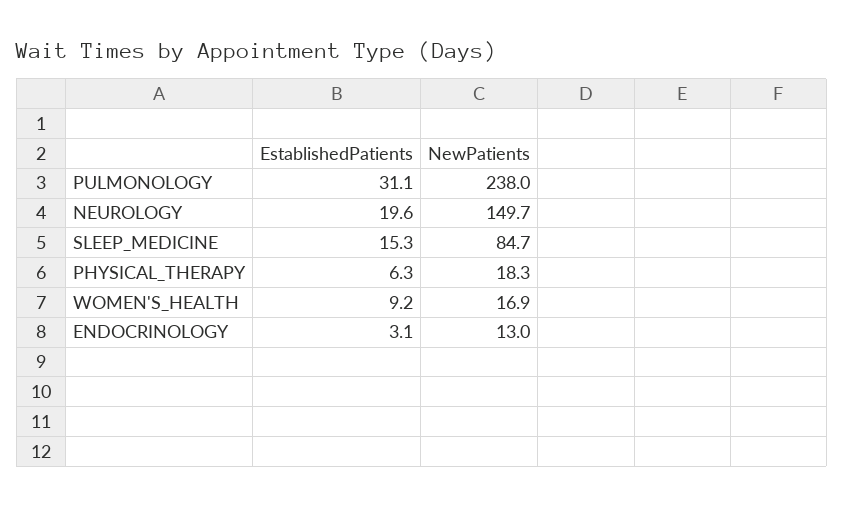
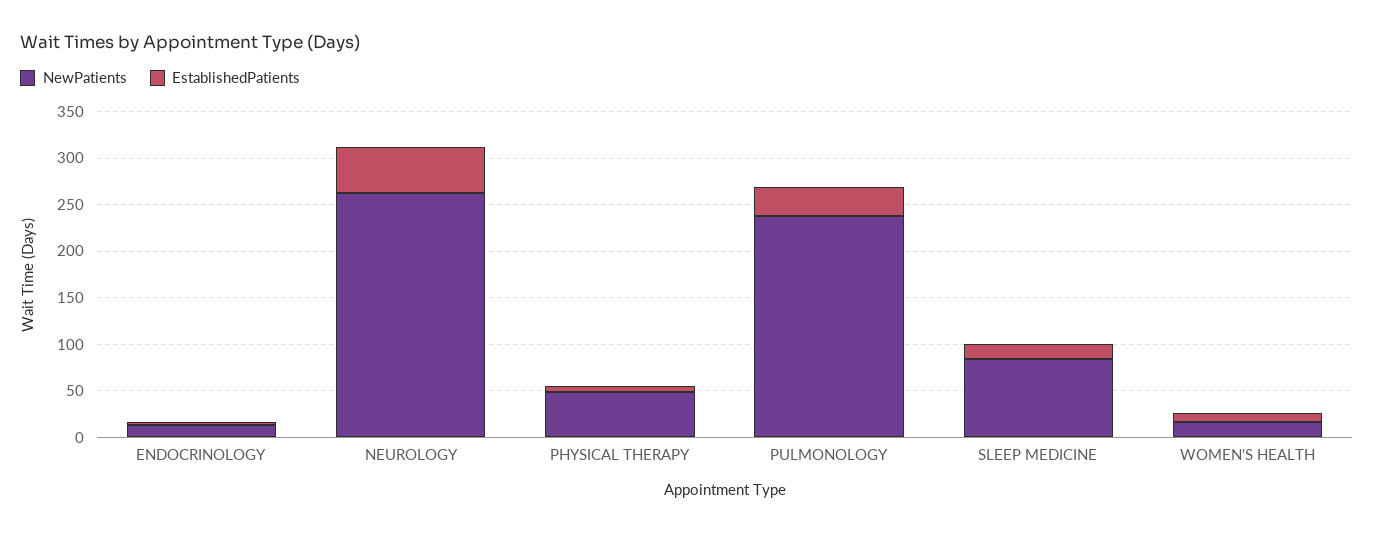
  {
    "EstablishedPatients": {
      "PULMONOLOGY": 31.1,
-     "NEUROLOGY": 19.6,
+     "NEUROLOGY": 50,
      "SLEEP_MEDICINE": 15.3,
      "PHYSICAL_THERAPY": 6.3,
      "WOMEN'S_HEALTH": 9.2,
      "ENDOCRINOLOGY": 3.1
    },
    "NewPatients": {
      "PULMONOLOGY": 238,
-     "NEUROLOGY": 149.7,
+     "NEUROLOGY": 260,
      "SLEEP_MEDICINE": 84.7,
-     "PHYSICAL_THERAPY": 18.3,
+     "PHYSICAL_THERAPY": 50,
      "WOMEN'S_HEALTH": 16.9,
      "ENDOCRINOLOGY": 13
    }
  }

